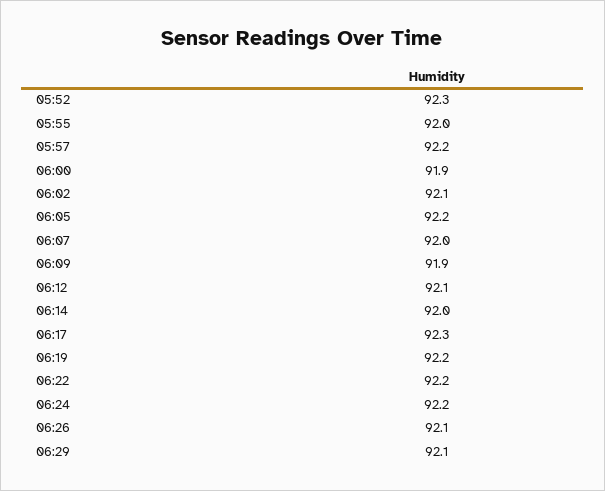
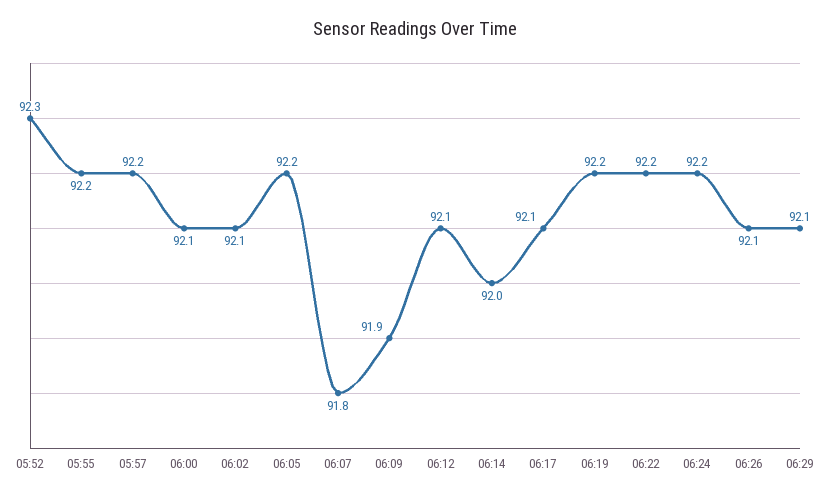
  {
    "05:52": 92.3,
-   "05:55": 92,
+   "05:55": 92.2,
    "05:57": 92.2,
-   "06:00": 91.9,
+   "06:00": 92.1,
    "06:02": 92.1,
    "06:05": 92.2,
-   "06:07": 92,
+   "06:07": 91.8,
    "06:09": 91.9,
    "06:12": 92.1,
    "06:14": 92,
-   "06:17": 92.3,
+   "06:17": 92.1,
    "06:19": 92.2,
    "06:22": 92.2,
    "06:24": 92.2,
    "06:26": 92.1,
    "06:29": 92.1
  }

